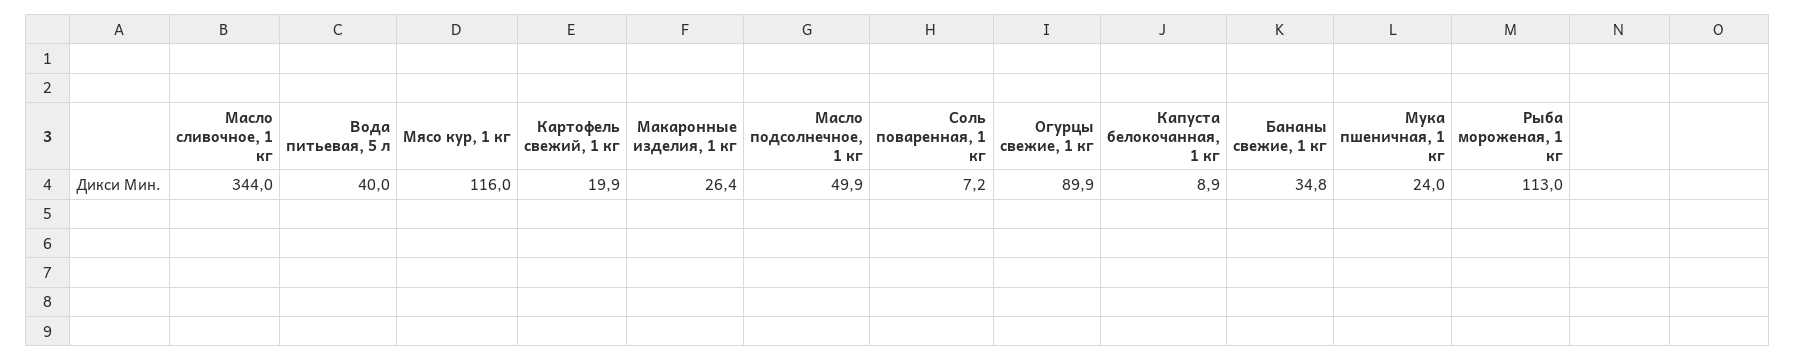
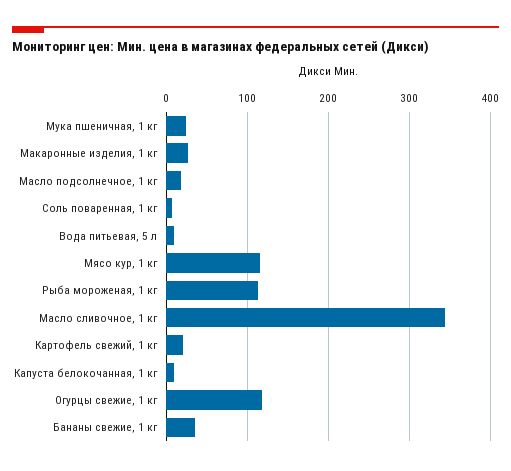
  {
    "Масло сливочное, 1 кг": 344,
-   "Вода питьевая, 5 л": 40,
+   "Вода питьевая, 5 л": 10,
    "Мясо кур, 1 кг": 116,
    "Картофель свежий, 1 кг": 19.9,
    "Макаронные изделия, 1 кг": 26.4,
-   "Масло подсолнечное, 1 кг": 49.9,
+   "Масло подсолнечное, 1 кг": 20,
    "Соль поваренная, 1 кг": 7.2,
-   "Огурцы свежие, 1 кг": 89.9,
+   "Огурцы свежие, 1 кг": 120,
    "Капуста белокочанная, 1 кг": 8.9,
    "Бананы свежие, 1 кг": 34.8,
    "Мука пшеничная, 1 кг": 24,
    "Рыба мороженая, 1 кг": 113
  }

